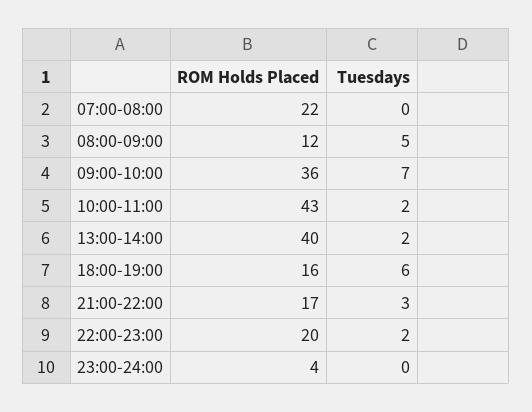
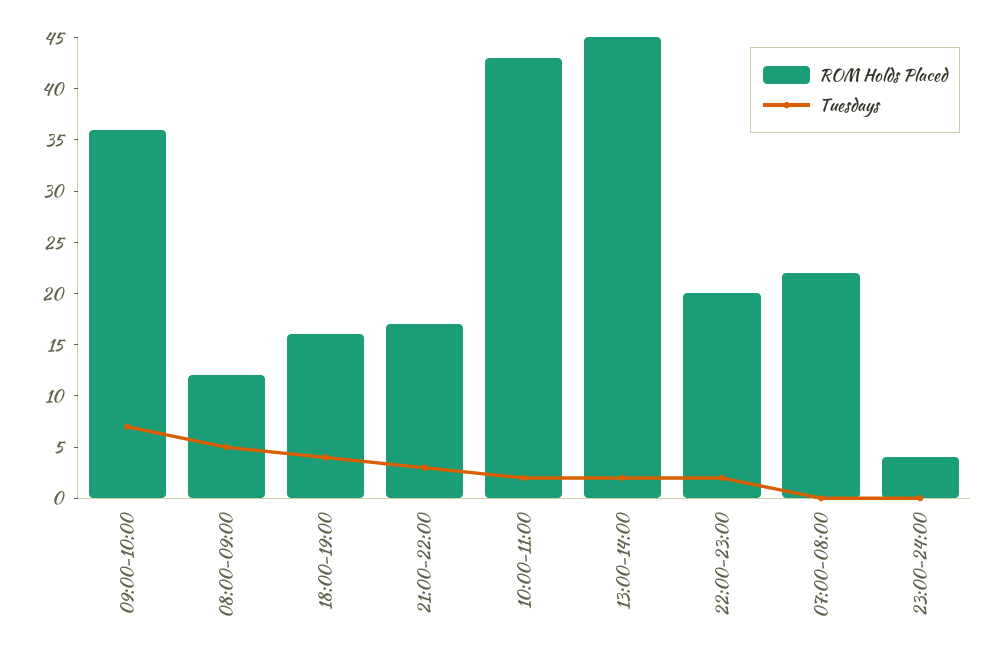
  {
    "ROM Holds Placed": {
      "07:00-08:00": 22,
      "08:00-09:00": 12,
      "09:00-10:00": 36,
      "10:00-11:00": 43,
-     "13:00-14:00": 40,
+     "13:00-14:00": 45,
      "18:00-19:00": 16,
      "21:00-22:00": 17,
      "22:00-23:00": 20,
      "23:00-24:00": 4
    },
    "Tuesdays": {
      "07:00-08:00": 0,
      "08:00-09:00": 5,
      "09:00-10:00": 7,
      "10:00-11:00": 2,
      "13:00-14:00": 2,
-     "18:00-19:00": 6,
+     "18:00-19:00": 4,
      "21:00-22:00": 3,
      "22:00-23:00": 2,
      "23:00-24:00": 0
    }
  }

